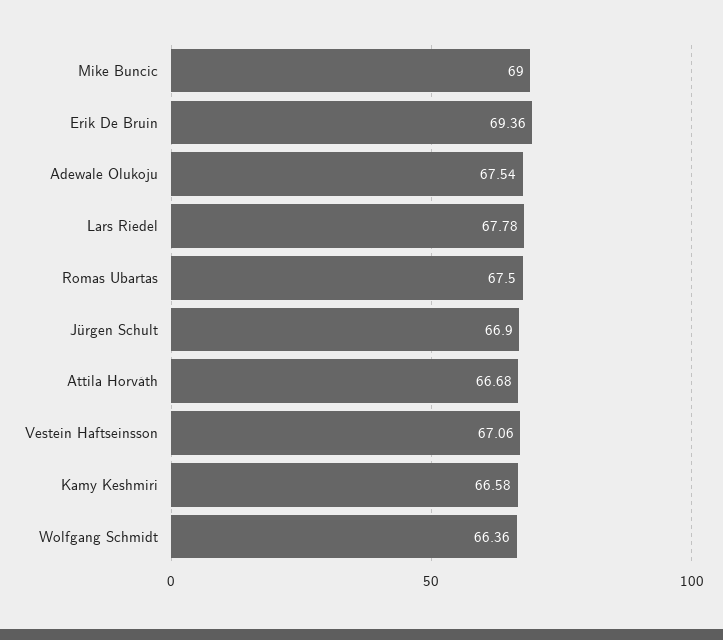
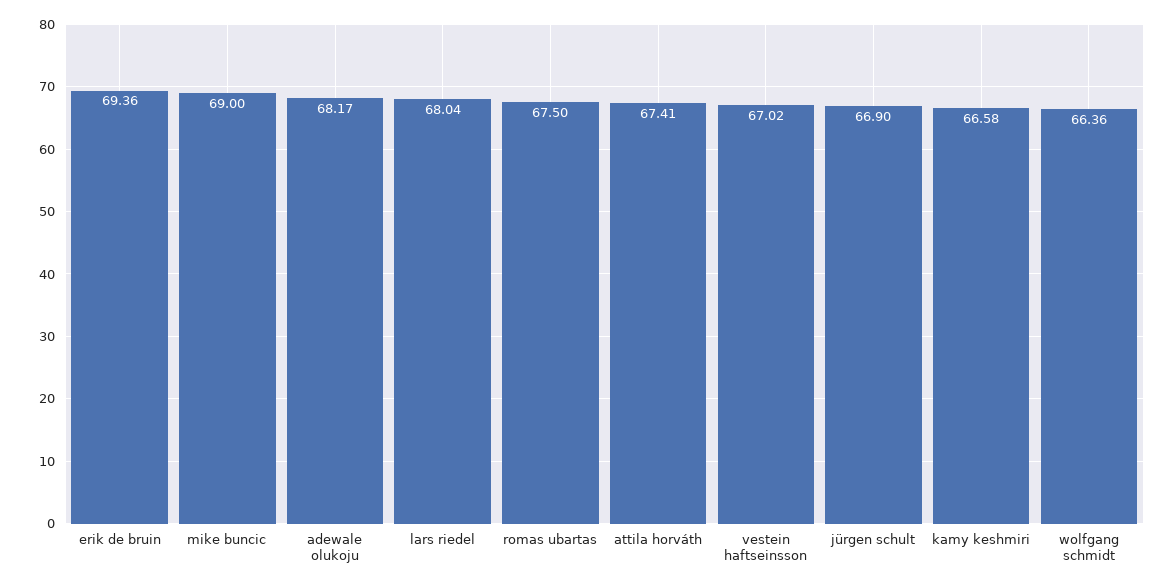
  {
    "Mike Buncic": 69,
    "Erik De Bruin": 69.36,
-   "Adewale Olukoju": 67.54,
+   "Adewale Olukoju": 68.17,
-   "Lars Riedel": 67.78,
+   "Lars Riedel": 68.04,
    "Romas Ubartas": 67.5,
    "Jürgen Schult": 66.9,
-   "Attila Horváth": 66.68,
+   "Attila Horváth": 67.41,
-   "Vestein Haftseinsson": 67.06,
+   "Vestein Haftseinsson": 67.02,
    "Kamy Keshmiri": 66.58,
    "Wolfgang Schmidt": 66.36
  }

